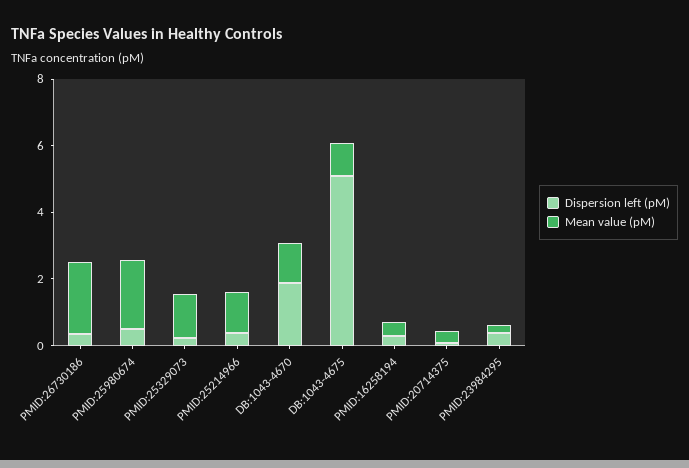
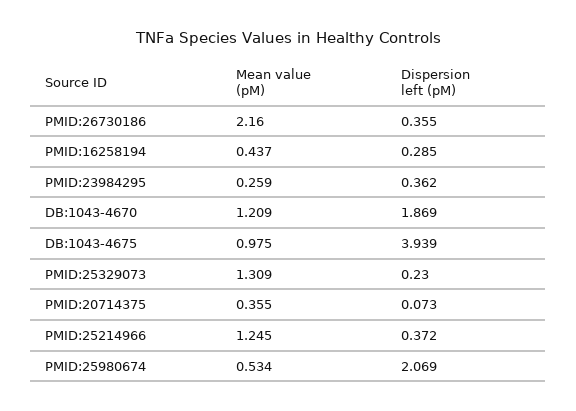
  {
    "Dispersion left (pM)": {
      "PMID:26730186": 0.355,
-     "PMID:25980674": 0.5,
+     "PMID:25980674": 2.069,
      "PMID:25329073": 0.23,
      "PMID:25214966": 0.372,
      "DB:1043-4670": 1.869,
-     "DB:1043-4675": 5,
+     "DB:1043-4675": 3.939,
      "PMID:16258194": 0.285,
      "PMID:20714375": 0.073,
      "PMID:23984295": 0.362
    },
    "Mean value (pM)": {
      "PMID:26730186": 2.16,
-     "PMID:25980674": 2,
+     "PMID:25980674": 0.534,
      "PMID:25329073": 1.309,
      "PMID:25214966": 1.245,
      "DB:1043-4670": 1.209,
      "DB:1043-4675": 0.975,
      "PMID:16258194": 0.437,
      "PMID:20714375": 0.355,
      "PMID:23984295": 0.259
    }
  }

